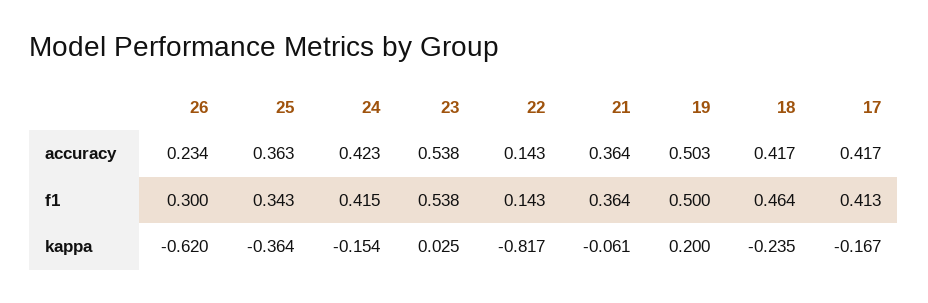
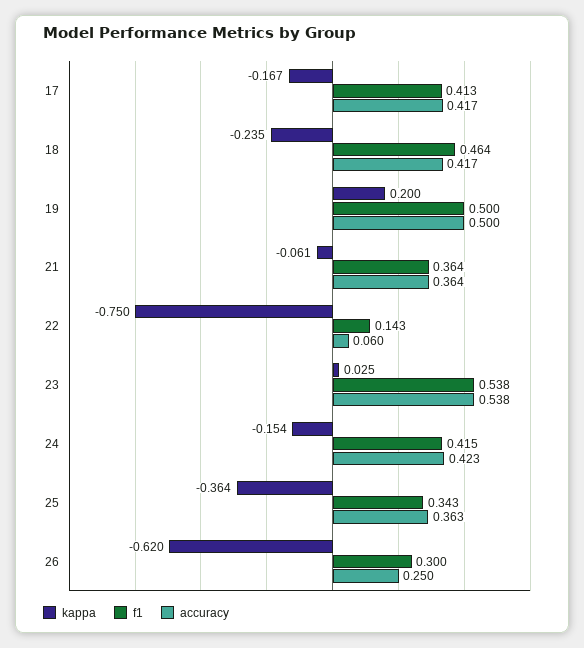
  {
    "accuracy": {
-     "26": 0.234,
+     "26": 0.25,
      "25": 0.363,
      "24": 0.423,
      "23": 0.538,
-     "22": 0.143,
+     "22": 0.06,
      "21": 0.364,
-     "19": 0.503,
+     "19": 0.5,
      "18": 0.417,
      "17": 0.417
    },
    "f1": {
      "26": 0.3,
      "25": 0.343,
      "24": 0.415,
      "23": 0.538,
      "22": 0.143,
      "21": 0.364,
      "19": 0.5,
      "18": 0.464,
      "17": 0.413
    },
    "kappa": {
      "26": -0.62,
      "25": -0.364,
      "24": -0.154,
      "23": 0.025,
-     "22": -0.817,
+     "22": -0.75,
      "21": -0.061,
      "19": 0.2,
      "18": -0.235,
      "17": -0.167
    }
  }

